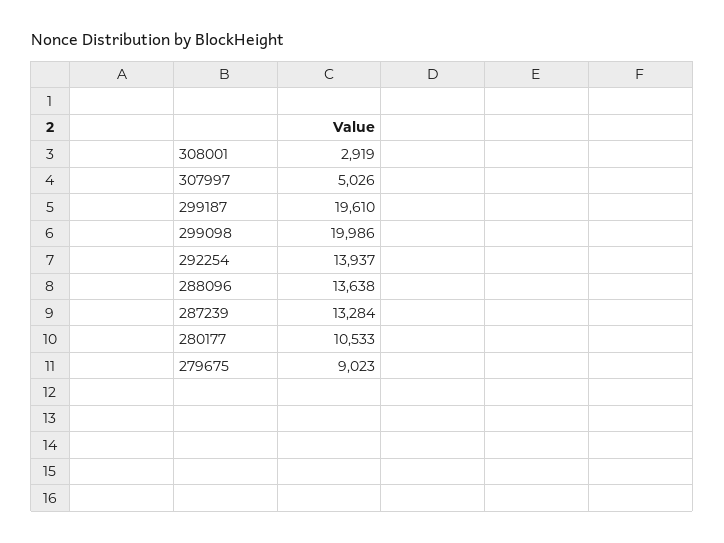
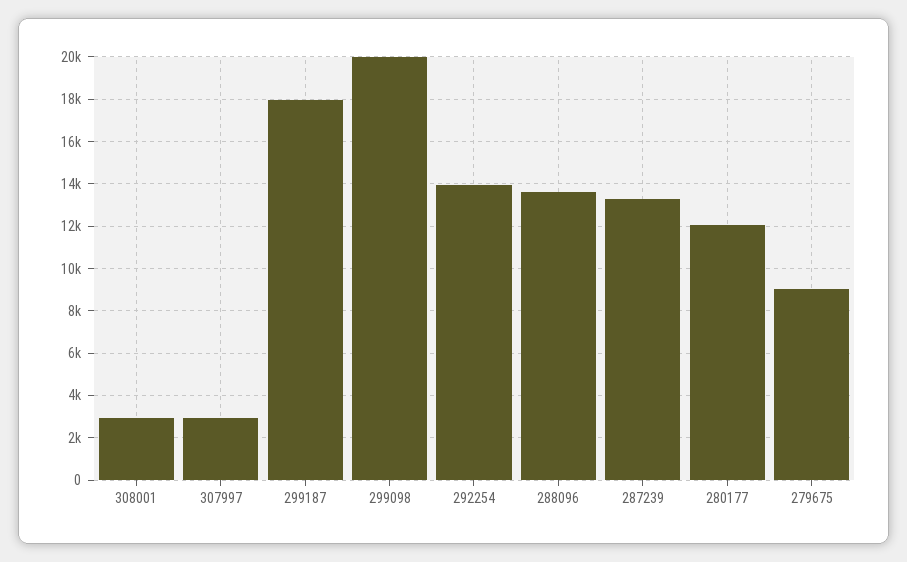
  {
    "308001": 2919,
-   "307997": 5026,
+   "307997": 3000,
-   "299187": 19610,
+   "299187": 18000,
    "299098": 19986,
    "292254": 13937,
    "288096": 13638,
    "287239": 13284,
-   "280177": 10533,
+   "280177": 12000,
    "279675": 9023
  }

